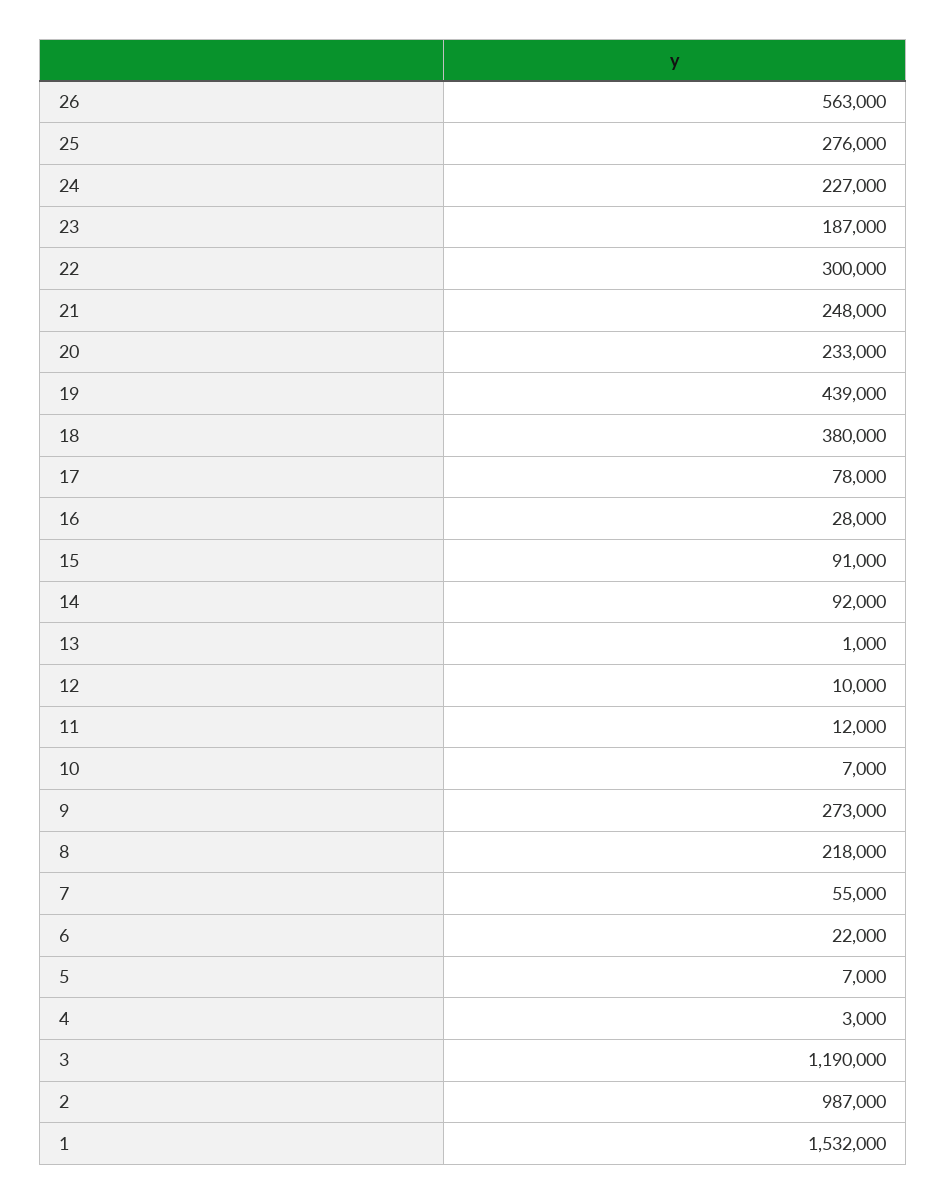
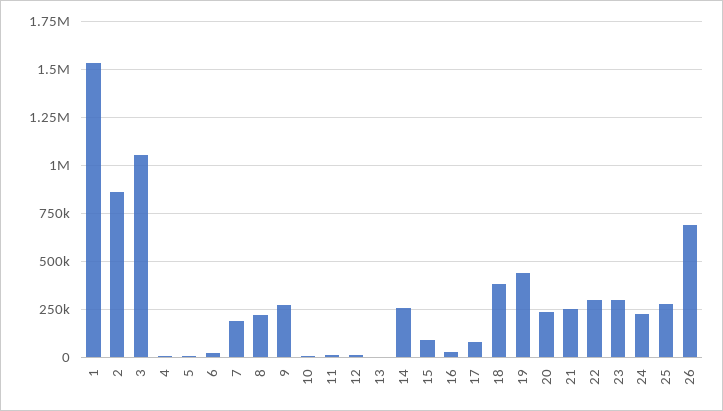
  {
-   "26": 563000,
+   "26": 700000,
    "25": 276000,
    "24": 227000,
-   "23": 187000,
+   "23": 300000,
    "22": 300000,
    "21": 248000,
    "20": 233000,
    "19": 439000,
    "18": 380000,
    "17": 78000,
    "16": 28000,
    "15": 91000,
-   "14": 92000,
+   "14": 250000,
    "13": 1000,
    "12": 10000,
    "11": 12000,
    "10": 7000,
    "9": 273000,
    "8": 218000,
-   "7": 55000,
+   "7": 200000,
    "6": 22000,
    "5": 7000,
    "4": 3000,
-   "3": 1190000,
+   "3": 1050000,
-   "2": 987000,
+   "2": 850000,
    "1": 1532000
  }

